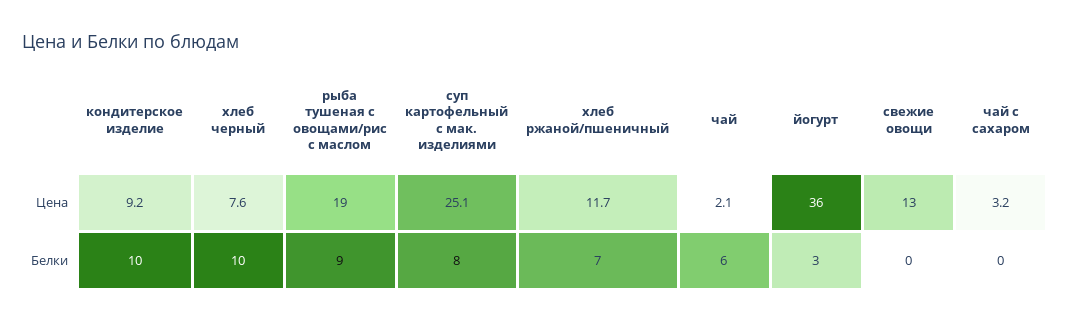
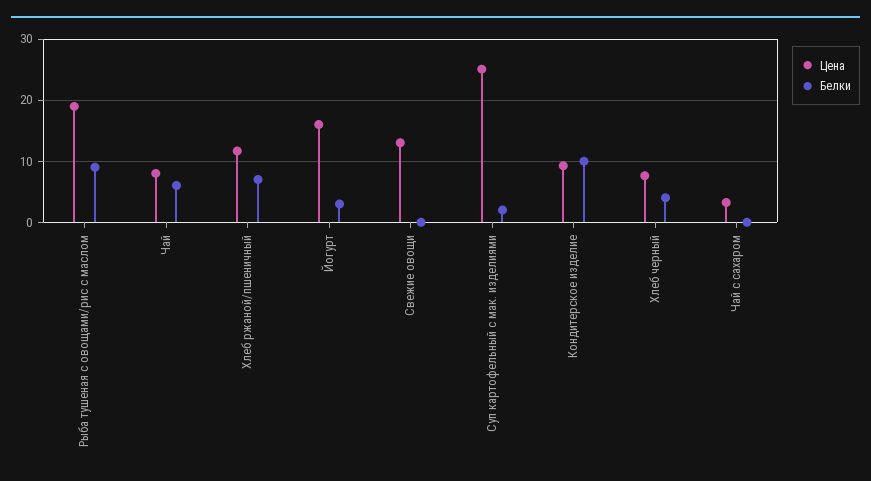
  {
    "Цена": {
      "кондитерское изделие": 9.2,
      "хлеб черный": 7.6,
      "рыба тушеная с овощами/рис с маслом": 19,
      "суп картофельный с мак. изделиями": 25.1,
      "хлеб ржаной/пшеничный": 11.7,
-     "чай": 2.1,
+     "чай": 8,
-     "йогурт": 36,
+     "йогурт": 16,
      "свежие овощи": 13,
      "чай с сахаром": 3.2
    },
    "Белки": {
      "кондитерское изделие": 10,
-     "хлеб черный": 10,
+     "хлеб черный": 4,
      "рыба тушеная с овощами/рис с маслом": 9,
-     "суп картофельный с мак. изделиями": 8,
+     "суп картофельный с мак. изделиями": 2,
      "хлеб ржаной/пшеничный": 7,
      "чай": 6,
      "йогурт": 3,
      "свежие овощи": 0,
      "чай с сахаром": 0
    }
  }

